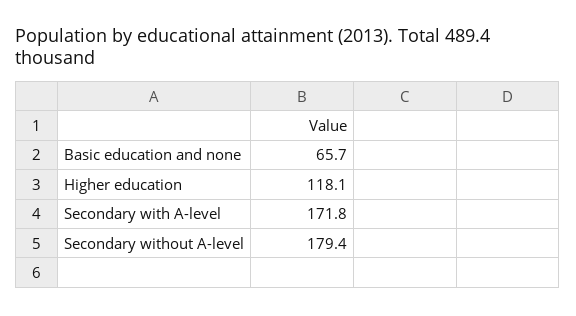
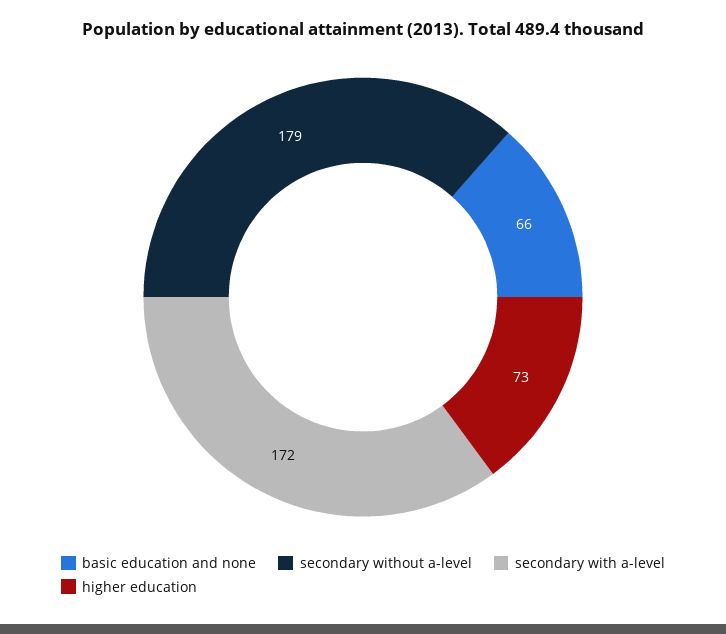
  {
    "Basic education and none": 65.7,
-   "Higher education": 118.1,
+   "Higher education": 73,
    "Secondary with A-level": 171.8,
    "Secondary without A-level": 179.4
  }

